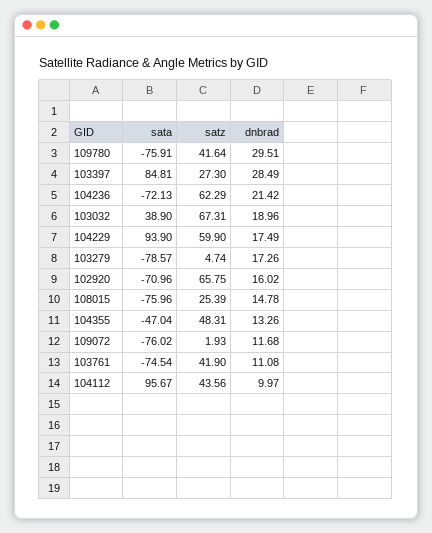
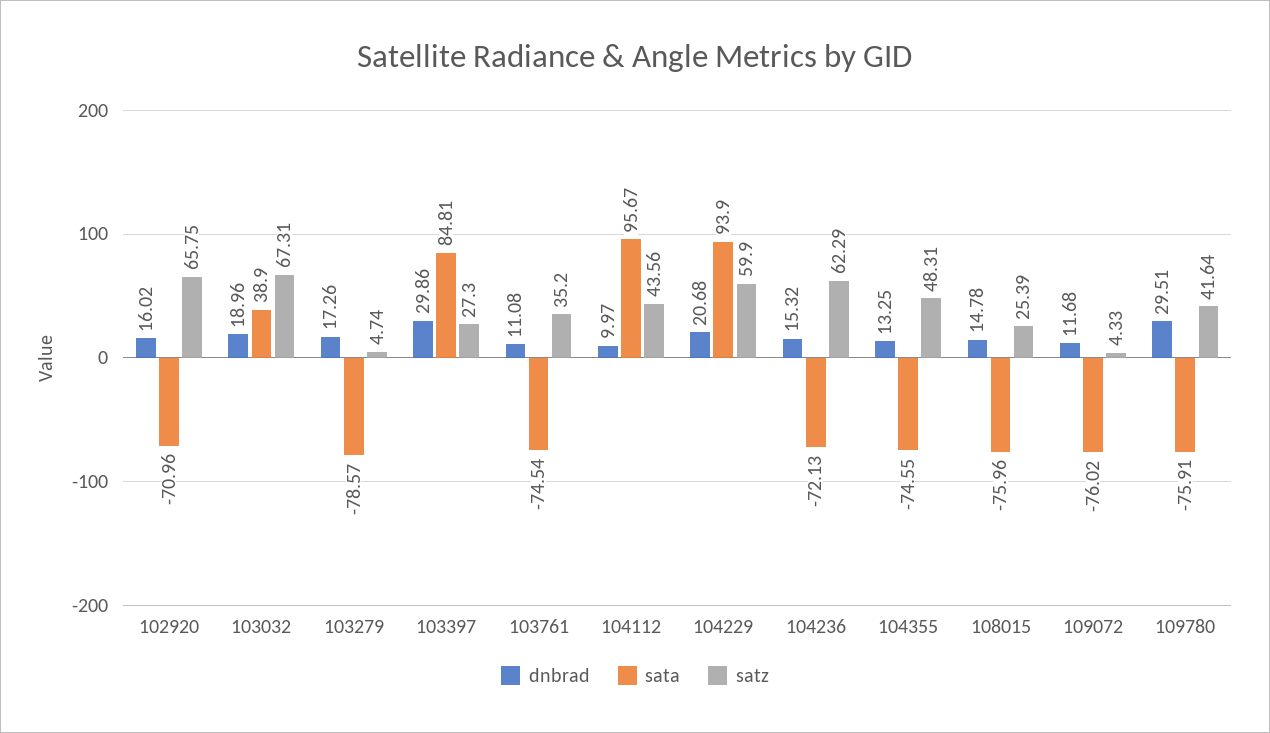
  {
    "sata": {
      "109780": -75.91,
      "103397": 84.81,
      "104236": -72.13,
      "103032": 38.9,
      "104229": 93.9,
      "103279": -78.57,
      "102920": -70.96,
      "108015": -75.96,
-     "104355": -47.04,
+     "104355": -74.55,
      "109072": -76.02,
      "103761": -74.54,
      "104112": 95.67
    },
    "satz": {
      "109780": 41.64,
      "103397": 27.3,
      "104236": 62.29,
      "103032": 67.31,
      "104229": 59.9,
      "103279": 4.74,
      "102920": 65.75,
      "108015": 25.39,
      "104355": 48.31,
-     "109072": 1.93,
+     "109072": 4.33,
-     "103761": 41.9,
+     "103761": 35.2,
      "104112": 43.56
    },
    "dnbrad": {
      "109780": 29.51,
-     "103397": 28.49,
+     "103397": 29.86,
-     "104236": 21.42,
+     "104236": 15.32,
      "103032": 18.96,
-     "104229": 17.49,
+     "104229": 20.68,
      "103279": 17.26,
      "102920": 16.02,
      "108015": 14.78,
-     "104355": 13.26,
+     "104355": 13.25,
      "109072": 11.68,
      "103761": 11.08,
      "104112": 9.97
    }
  }

